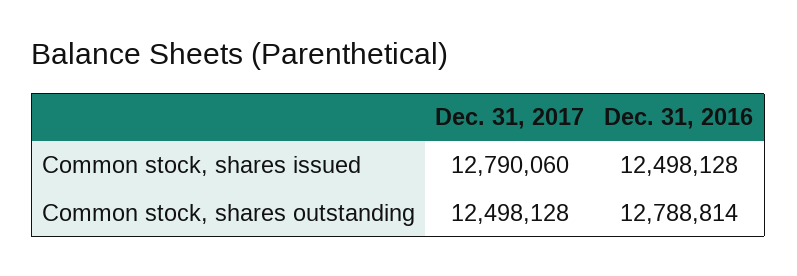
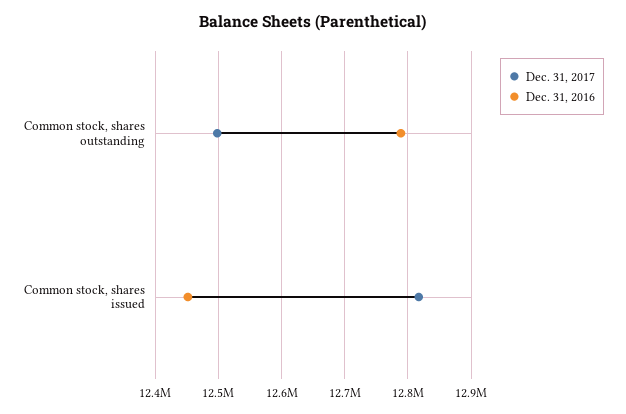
  {
    "Dec. 31, 2017": {
-     "Common stock, shares issued": 12790060,
+     "Common stock, shares issued": 12820000,
      "Common stock, shares outstanding": 12498128
    },
    "Dec. 31, 2016": {
-     "Common stock, shares issued": 12498128,
+     "Common stock, shares issued": 12450000,
      "Common stock, shares outstanding": 12788814
    }
  }

